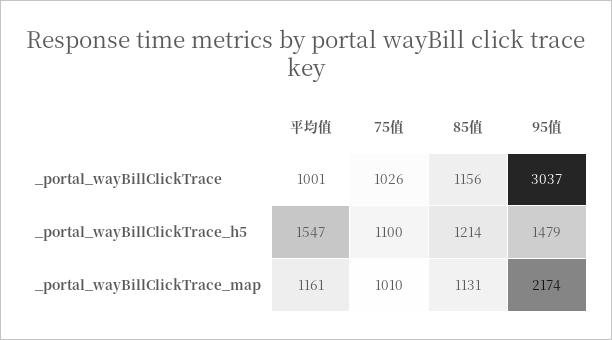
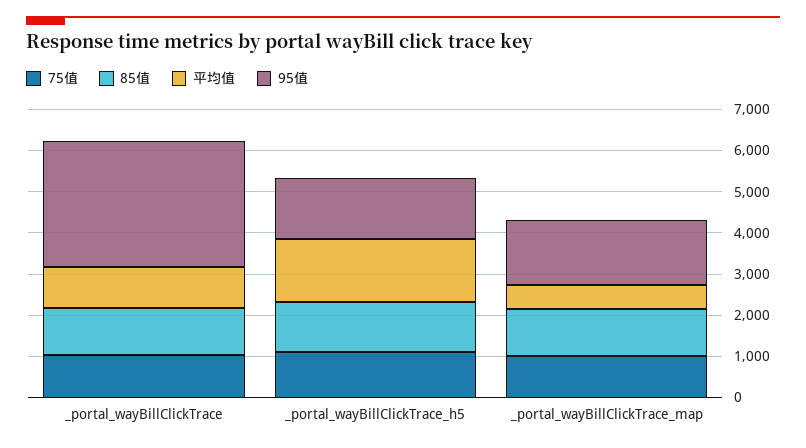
  {
    "平均值": {
      "_portal_wayBillClickTrace": 1001,
      "_portal_wayBillClickTrace_h5": 1547,
-     "_portal_wayBillClickTrace_map": 1161
+     "_portal_wayBillClickTrace_map": 600
    },
    "75值": {
      "_portal_wayBillClickTrace": 1026,
      "_portal_wayBillClickTrace_h5": 1100,
      "_portal_wayBillClickTrace_map": 1010
    },
    "85值": {
      "_portal_wayBillClickTrace": 1156,
      "_portal_wayBillClickTrace_h5": 1214,
      "_portal_wayBillClickTrace_map": 1131
    },
    "95值": {
      "_portal_wayBillClickTrace": 3037,
      "_portal_wayBillClickTrace_h5": 1479,
-     "_portal_wayBillClickTrace_map": 2174
+     "_portal_wayBillClickTrace_map": 1600
    }
  }

